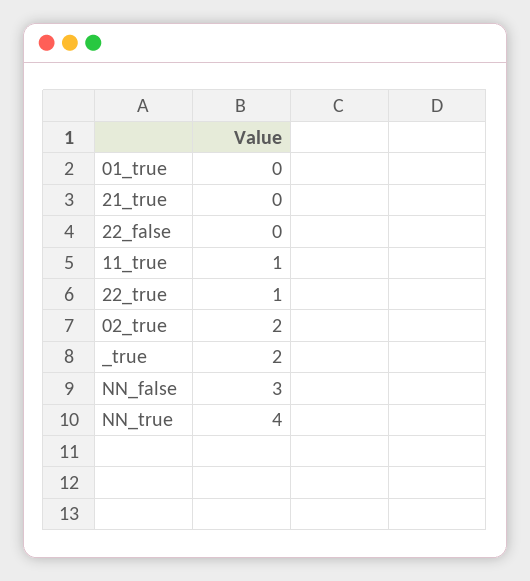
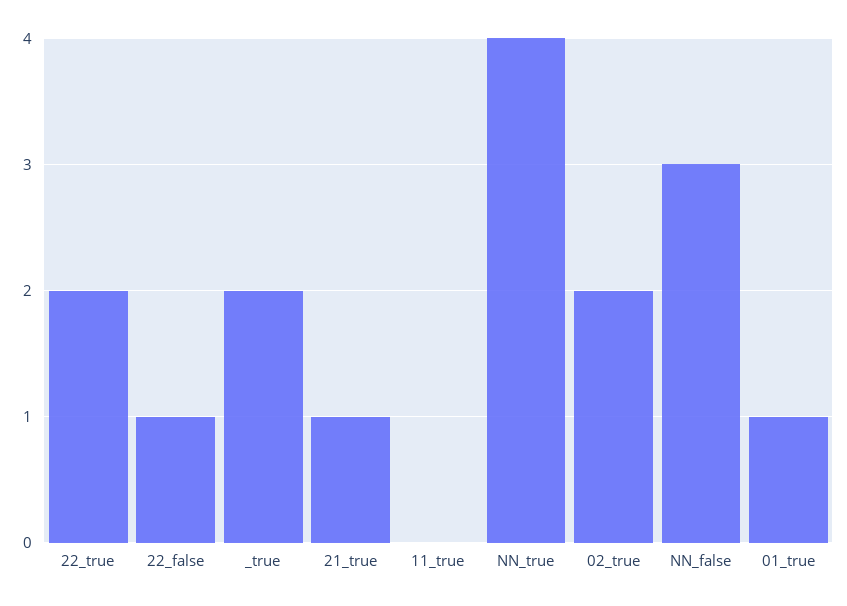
  {
-   "01_true": 0,
+   "01_true": 1,
-   "21_true": 0,
+   "21_true": 1,
-   "22_false": 0,
+   "22_false": 1,
-   "11_true": 1,
+   "11_true": 0,
-   "22_true": 1,
+   "22_true": 2,
    "02_true": 2,
    "_true": 2,
    "NN_false": 3,
    "NN_true": 4
  }

